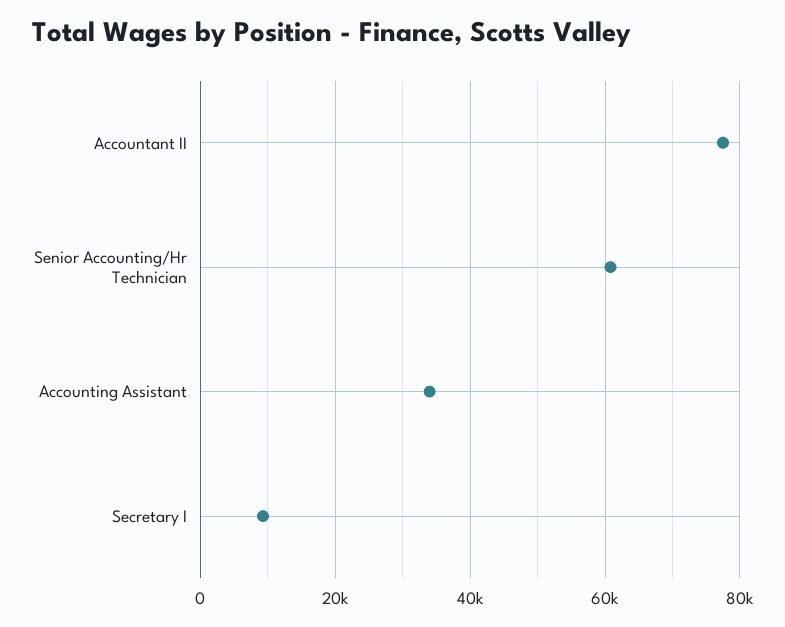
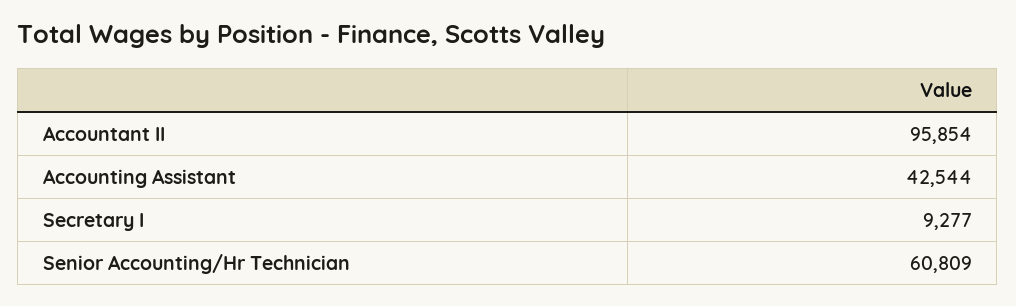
  {
-   "Accountant II": 78000,
+   "Accountant II": 95854,
    "Senior Accounting/Hr Technician": 60809,
-   "Accounting Assistant": 34000,
+   "Accounting Assistant": 42544,
    "Secretary I": 9277
  }

